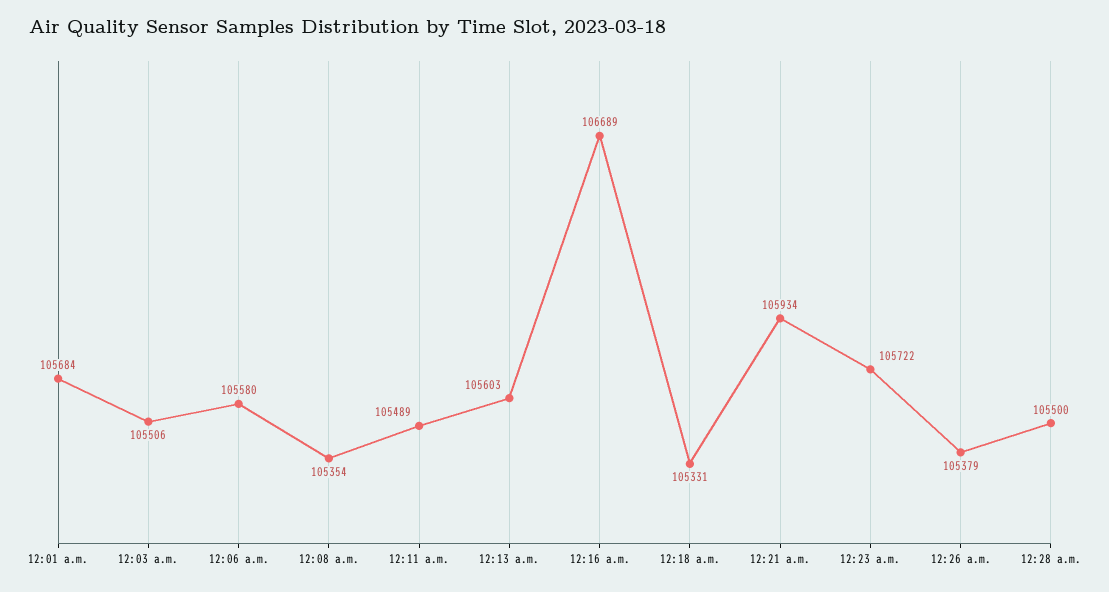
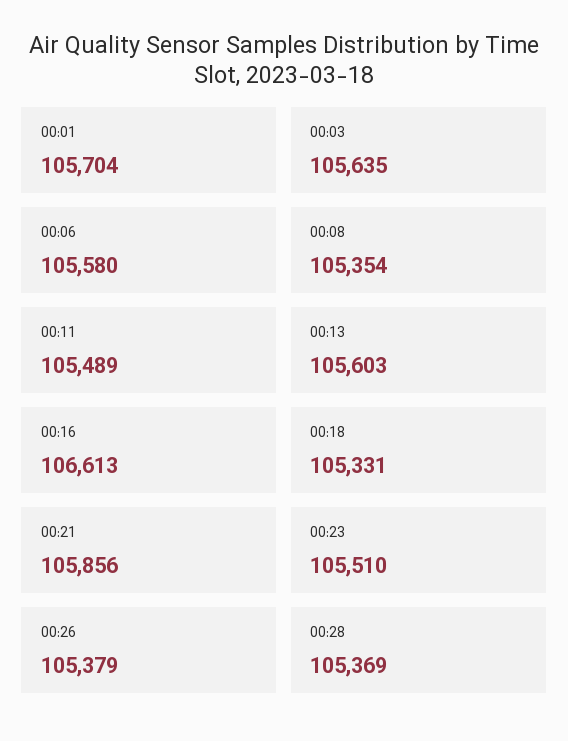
  {
-   "12:01 a.m.": 105684,
+   "12:01 a.m.": 105704,
-   "12:03 a.m.": 105506,
+   "12:03 a.m.": 105635,
    "12:06 a.m.": 105580,
    "12:08 a.m.": 105354,
    "12:11 a.m.": 105489,
    "12:13 a.m.": 105603,
-   "12:16 a.m.": 106689,
+   "12:16 a.m.": 106613,
    "12:18 a.m.": 105331,
-   "12:21 a.m.": 105934,
+   "12:21 a.m.": 105856,
-   "12:23 a.m.": 105722,
+   "12:23 a.m.": 105510,
    "12:26 a.m.": 105379,
-   "12:28 a.m.": 105500
+   "12:28 a.m.": 105369
  }

